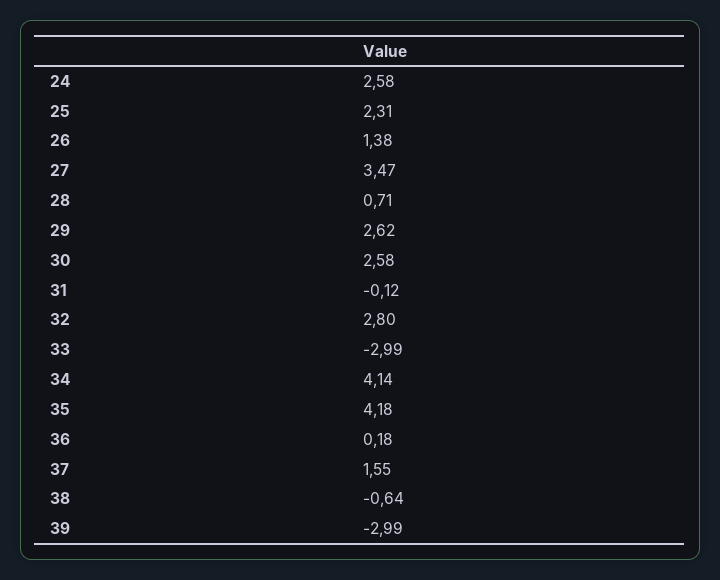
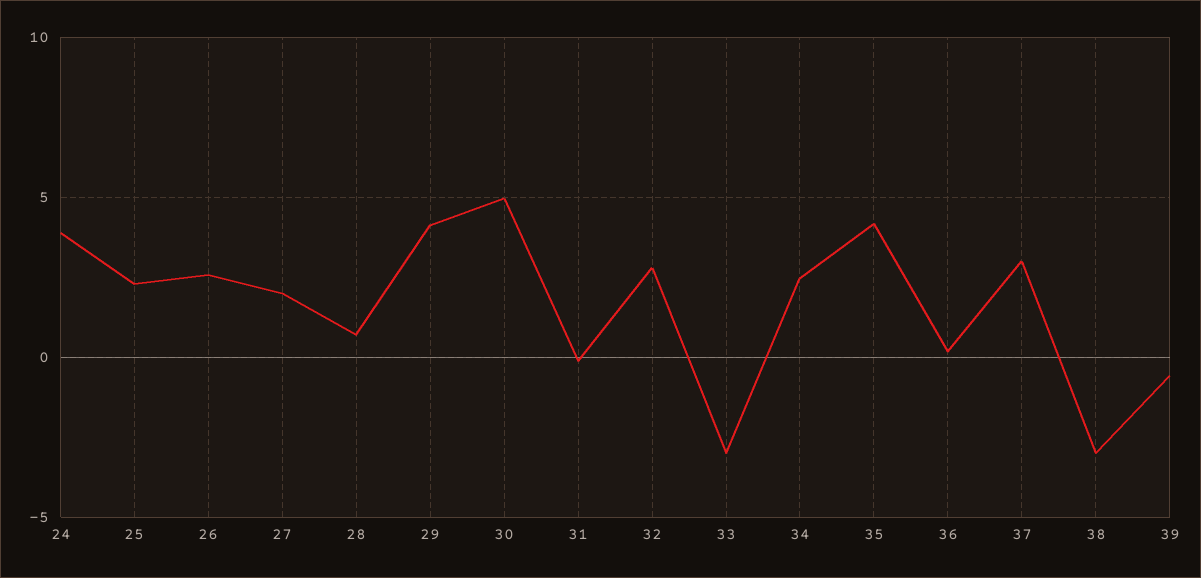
  {
-   "24": 2.58,
+   "24": 4,
    "25": 2.31,
-   "26": 1.38,
+   "26": 2.5,
-   "27": 3.47,
+   "27": 2,
    "28": 0.71,
-   "29": 2.62,
+   "29": 4,
-   "30": 2.58,
+   "30": 5,
    "31": -0.12,
    "32": 2.8,
    "33": -2.99,
-   "34": 4.14,
+   "34": 2.5,
    "35": 4.18,
    "36": 0.18,
-   "37": 1.55,
+   "37": 3,
-   "38": -0.64,
+   "38": -3,
-   "39": -2.99
+   "39": -0.5
  }

